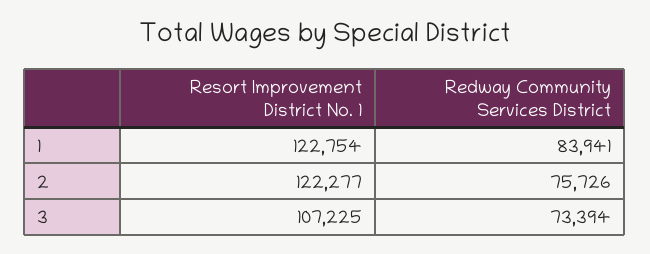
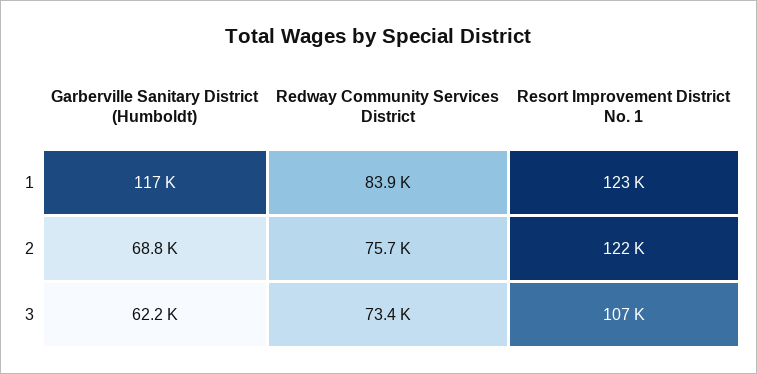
  {
    "Resort Improvement District No. 1": {
      "1": 122754,
      "2": 122277,
      "3": 107225
    },
    "Redway Community Services District": {
      "1": 83941,
      "2": 75726,
      "3": 73394
-   }
+   },
+   "Garberville Sanitary District (Humboldt)": {
+     "1": 117000,
+     "2": 68800,
+     "3": 62200
+   }
  }

